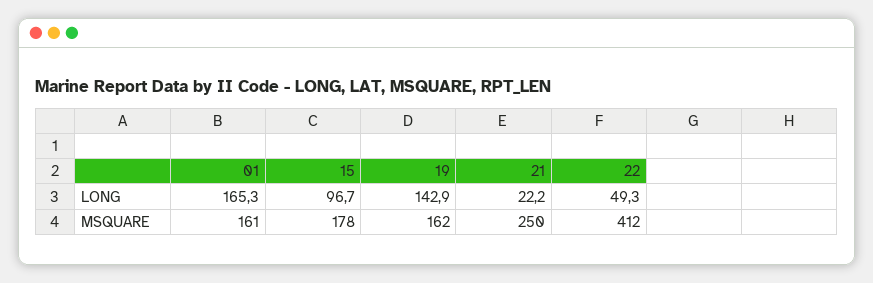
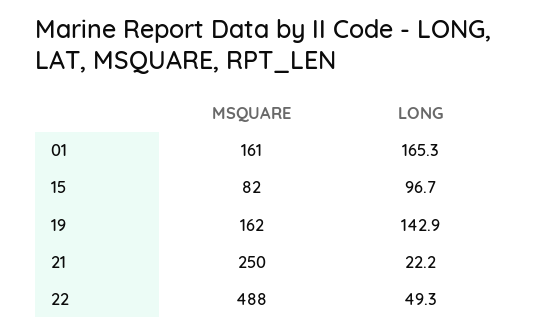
  {
    "01": {
      "LONG": 165.3,
      "MSQUARE": 161
    },
    "15": {
      "LONG": 96.7,
-     "MSQUARE": 178
+     "MSQUARE": 82
    },
    "19": {
      "LONG": 142.9,
      "MSQUARE": 162
    },
    "21": {
      "LONG": 22.2,
      "MSQUARE": 250
    },
    "22": {
      "LONG": 49.3,
-     "MSQUARE": 412
+     "MSQUARE": 488
    }
  }

